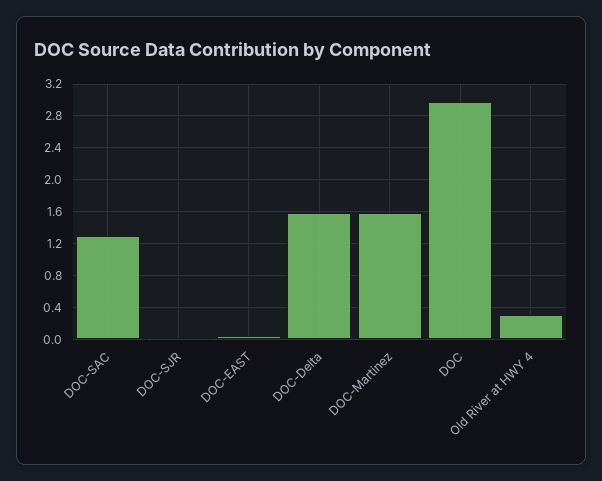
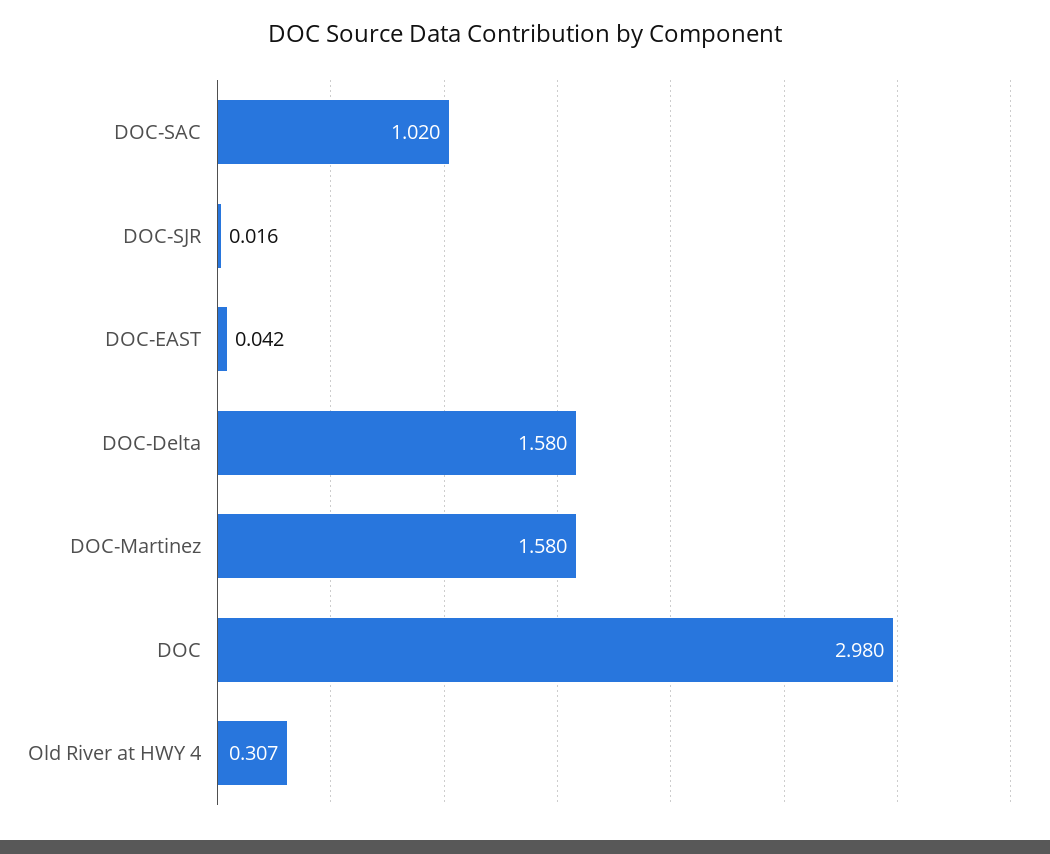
  {
-   "DOC-SAC": 1.3,
+   "DOC-SAC": 1.02,
    "DOC-SJR": 0.016,
    "DOC-EAST": 0.042,
    "DOC-Delta": 1.58,
    "DOC-Martinez": 1.58,
    "DOC": 2.98,
    "Old River at HWY 4": 0.307
  }

